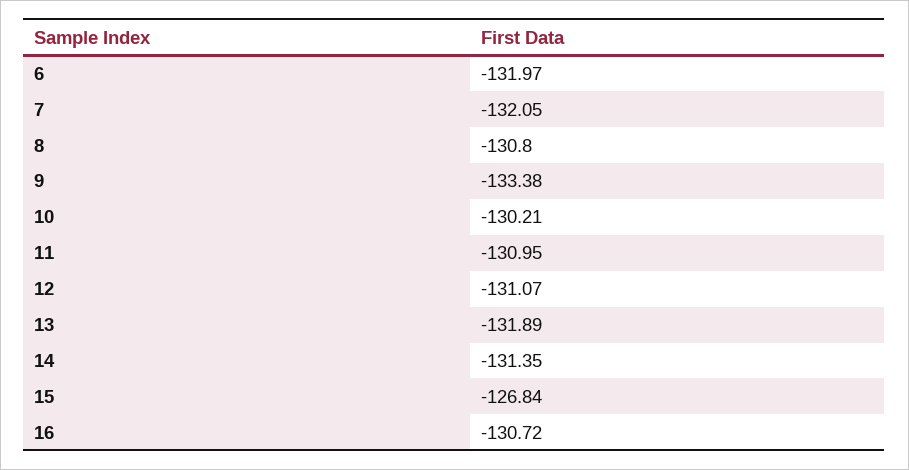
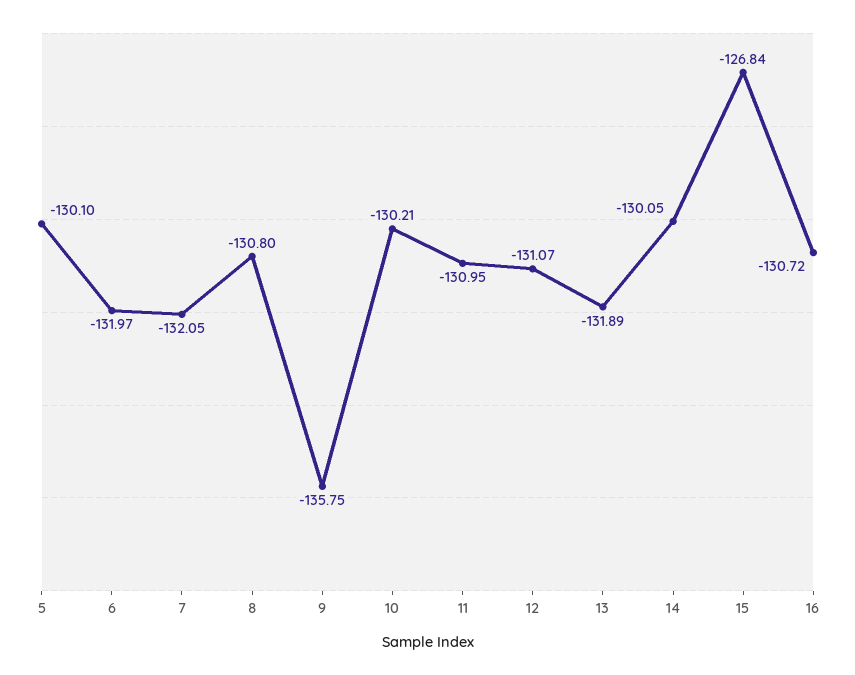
  {
    "6": -131.97,
    "7": -132.05,
    "8": -130.8,
-   "9": -133.38,
+   "9": -135.75,
    "10": -130.21,
    "11": -130.95,
    "12": -131.07,
    "13": -131.89,
-   "14": -131.35,
+   "14": -130.05,
    "15": -126.84,
-   "16": -130.72
+   "16": -130.72,
+   "5": -130.1
  }

